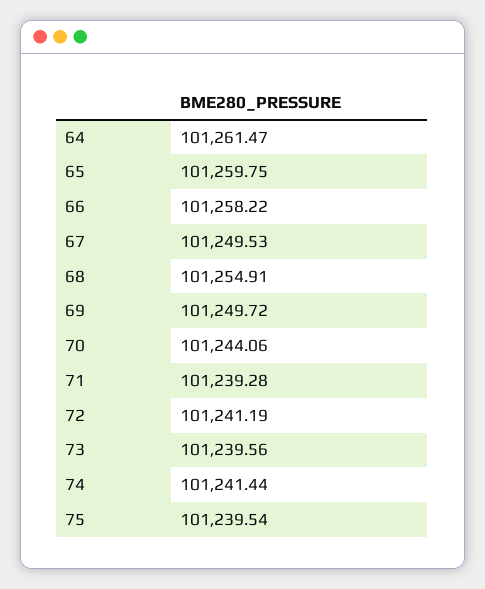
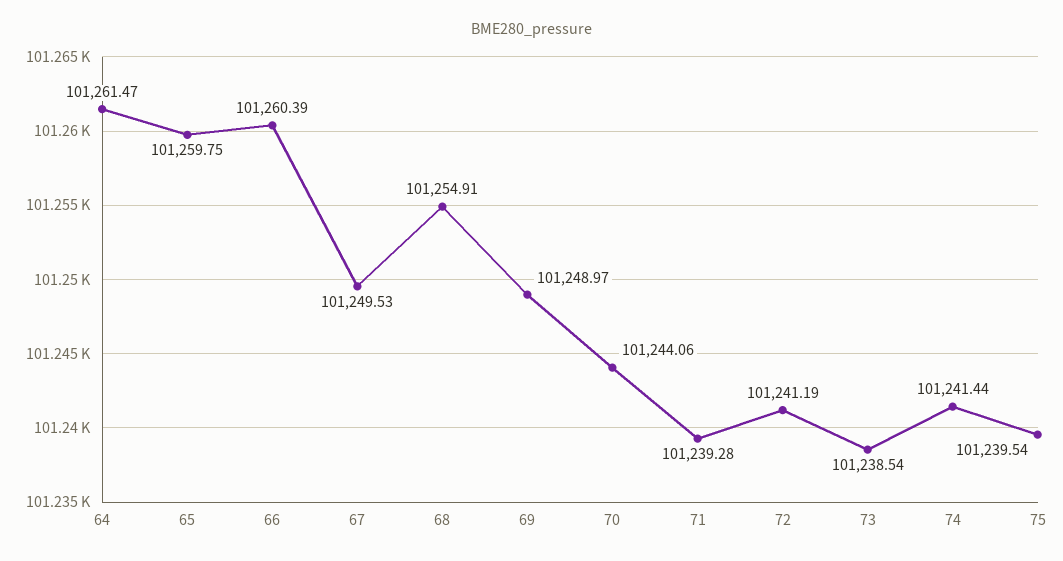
  {
    "64": 101261.47,
    "65": 101259.75,
-   "66": 101258.22,
+   "66": 101260.39,
    "67": 101249.53,
    "68": 101254.91,
-   "69": 101249.72,
+   "69": 101248.97,
    "70": 101244.06,
    "71": 101239.28,
    "72": 101241.19,
-   "73": 101239.56,
+   "73": 101238.54,
    "74": 101241.44,
    "75": 101239.54
  }

